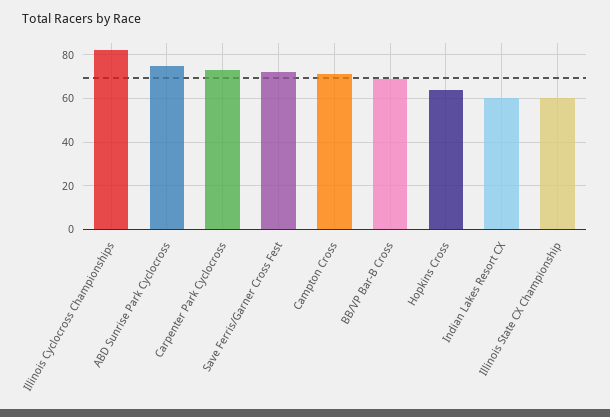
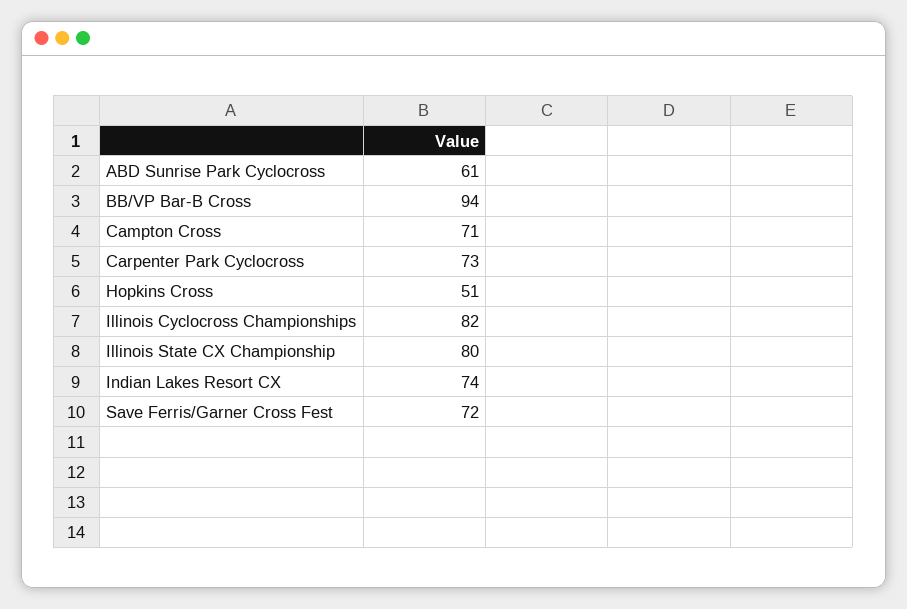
  {
    "Illinois Cyclocross Championships": 82,
-   "ABD Sunrise Park Cyclocross": 75,
+   "ABD Sunrise Park Cyclocross": 61,
    "Carpenter Park Cyclocross": 73,
    "Save Ferris/Garner Cross Fest": 72,
    "Campton Cross": 71,
-   "BB/VP Bar-B Cross": 70,
+   "BB/VP Bar-B Cross": 94,
-   "Hopkins Cross": 65,
+   "Hopkins Cross": 51,
-   "Indian Lakes Resort CX": 60,
+   "Indian Lakes Resort CX": 74,
-   "Illinois State CX Championship": 60
+   "Illinois State CX Championship": 80
  }

